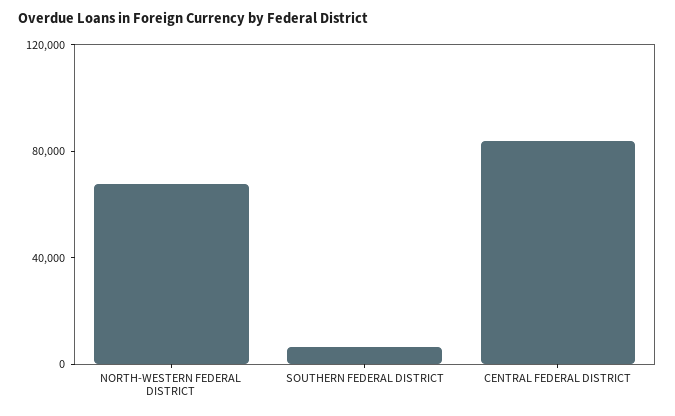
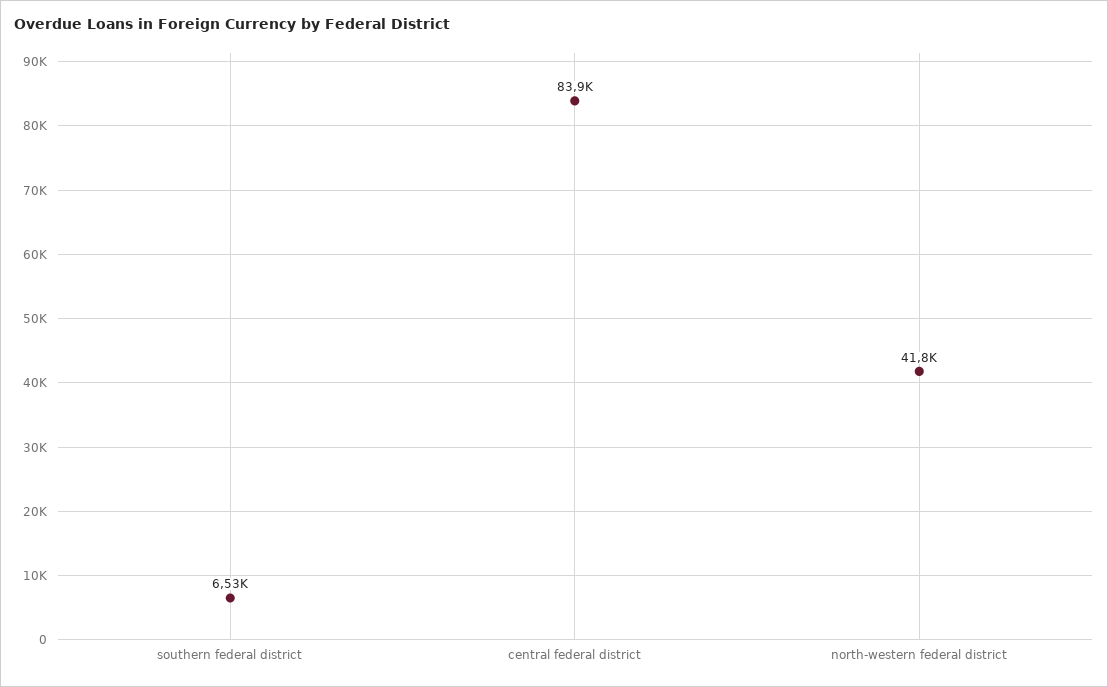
  {
-   "NORTH-WESTERN FEDERAL DISTRICT": 70000,
+   "NORTH-WESTERN FEDERAL DISTRICT": 41800,
    "SOUTHERN FEDERAL DISTRICT": 6530,
    "CENTRAL FEDERAL DISTRICT": 83900
  }

